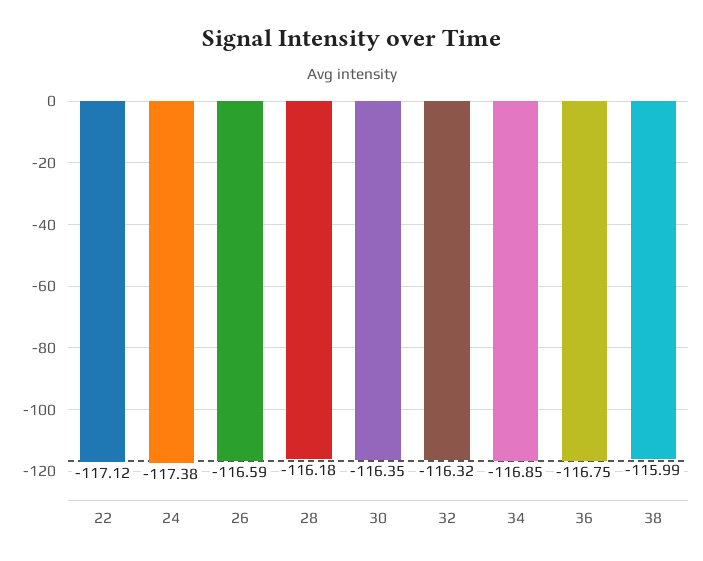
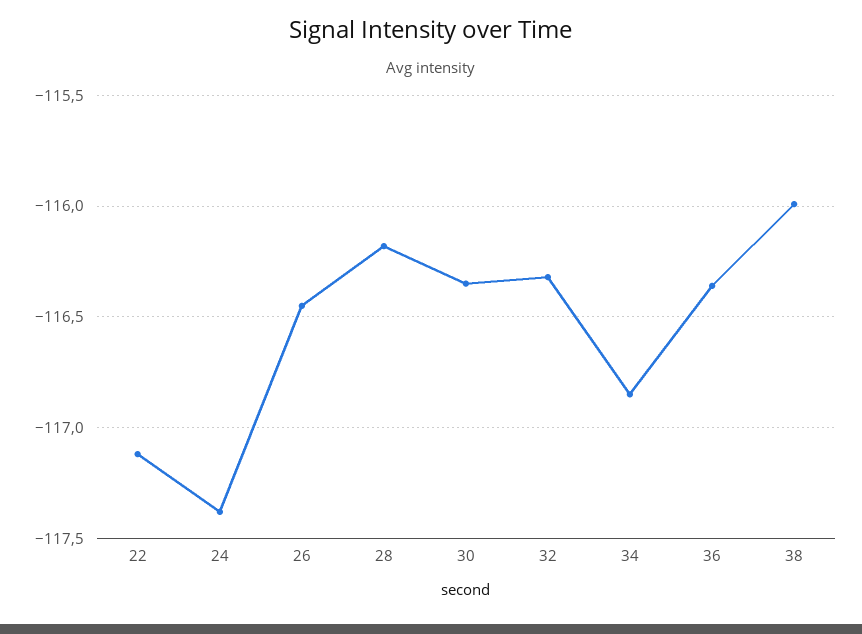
  {
    "22": -117.12,
    "24": -117.38,
-   "26": -116.59,
+   "26": -116.45,
    "28": -116.18,
    "30": -116.35,
    "32": -116.32,
    "34": -116.85,
-   "36": -116.75,
+   "36": -116.35,
    "38": -115.99
  }

